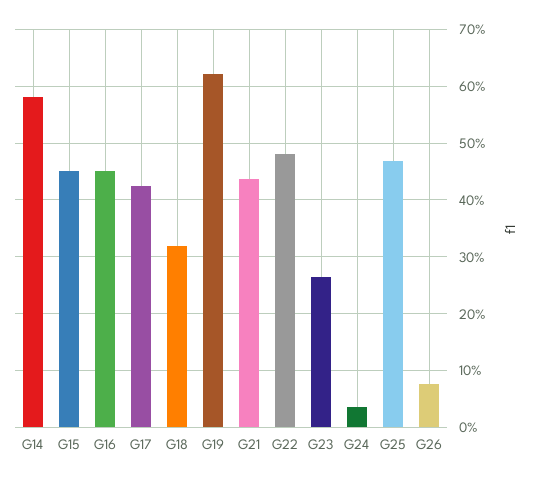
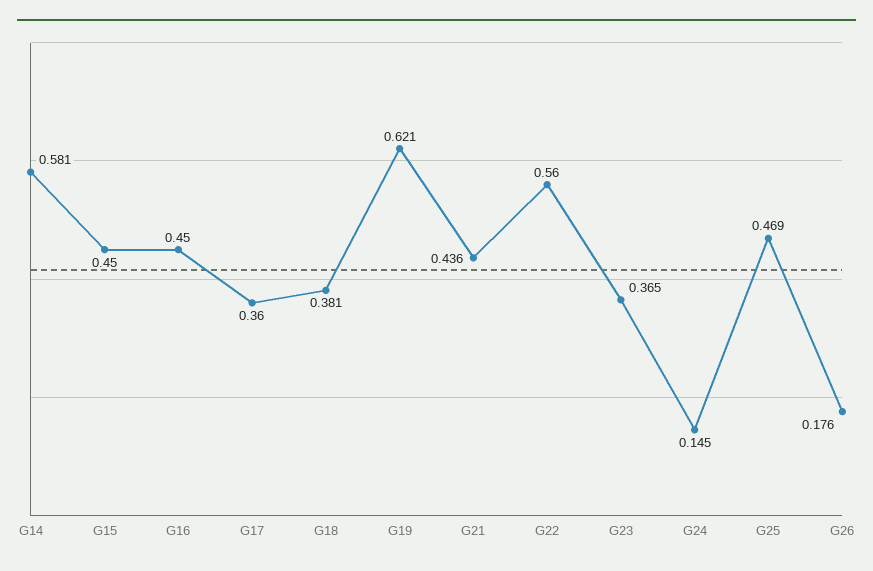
  {
    "G14": 0.581,
    "G15": 0.45,
    "G16": 0.45,
-   "G17": 0.42,
+   "G17": 0.36,
-   "G18": 0.32,
+   "G18": 0.381,
    "G19": 0.621,
    "G21": 0.436,
-   "G22": 0.48,
+   "G22": 0.56,
-   "G23": 0.26,
+   "G23": 0.365,
-   "G24": 0.04,
+   "G24": 0.145,
    "G25": 0.469,
-   "G26": 0.08
+   "G26": 0.176
  }

